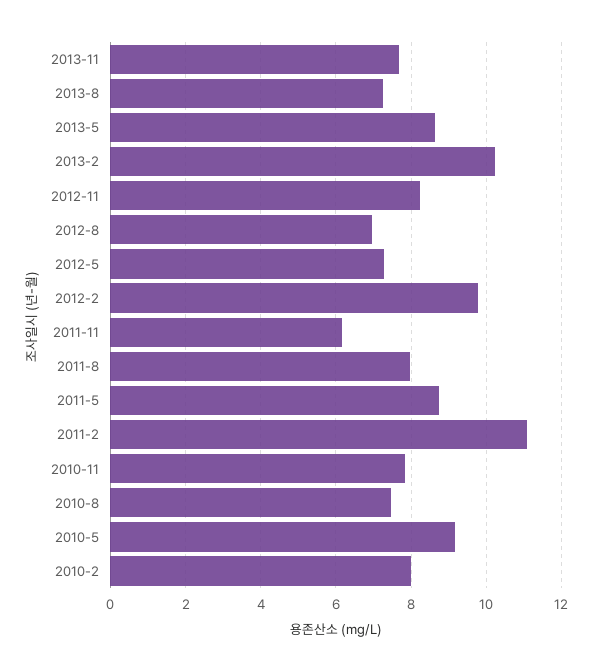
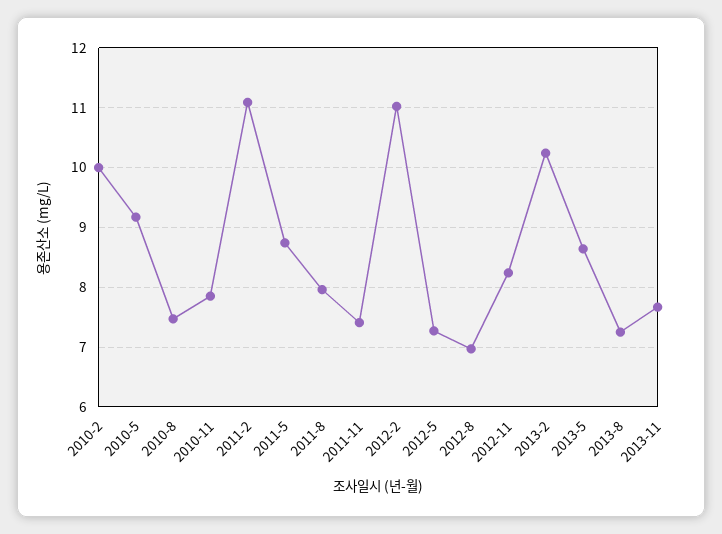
  {
    "2013-11": 7.6,
    "2013-8": 7.2,
    "2013-5": 8.6,
    "2013-2": 10.2,
    "2012-11": 8.2,
    "2012-8": 7,
    "2012-5": 7.2,
-   "2012-2": 9.8,
+   "2012-2": 11,
-   "2011-11": 6.2,
+   "2011-11": 7.4,
    "2011-8": 8,
    "2011-5": 8.8,
    "2011-2": 11,
    "2010-11": 7.8,
    "2010-8": 7.4,
    "2010-5": 9.2,
-   "2010-2": 8
+   "2010-2": 10
  }

